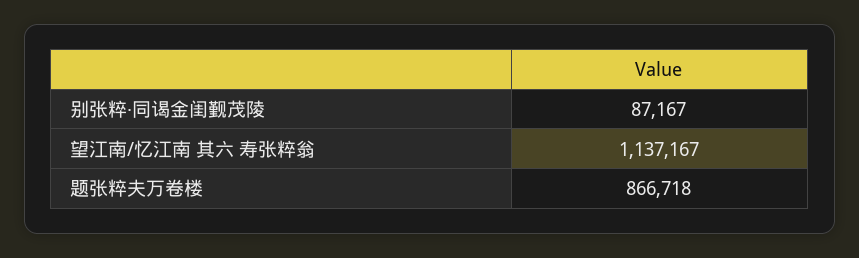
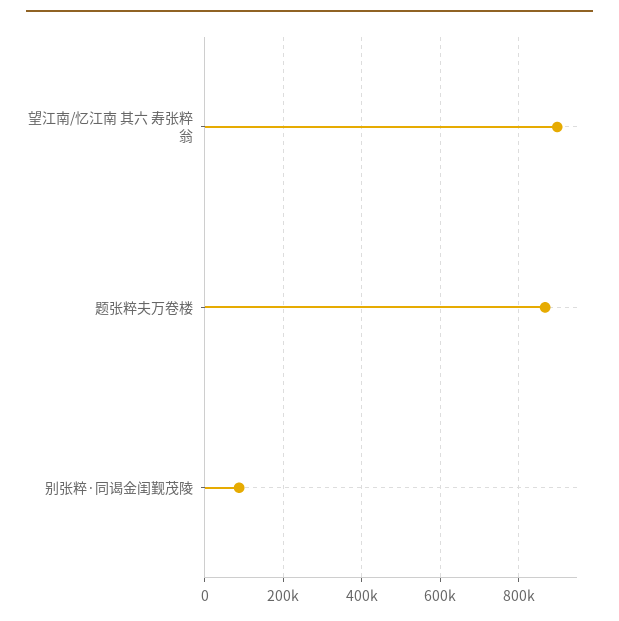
  {
    "别张粹·同谒金闺觐茂陵": 87167,
-   "望江南/忆江南 其六 寿张粹翁": 1137167,
+   "望江南/忆江南 其六 寿张粹翁": 900000,
    "题张粹夫万卷楼": 866718
  }

